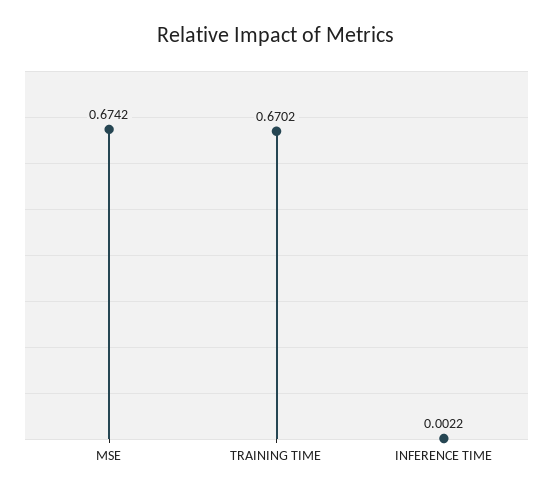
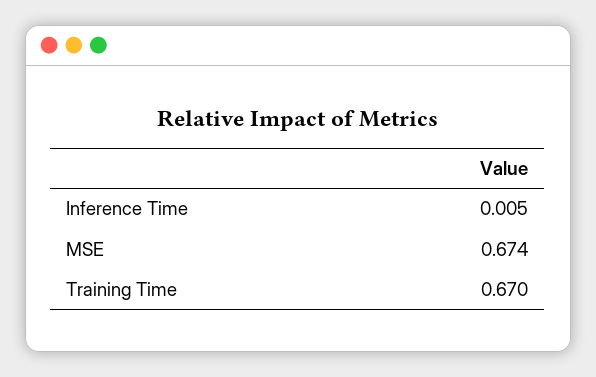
  {
    "MSE": 0.6742,
    "TRAINING TIME": 0.6702,
-   "INFERENCE TIME": 0.0022
+   "INFERENCE TIME": 0.005
  }

